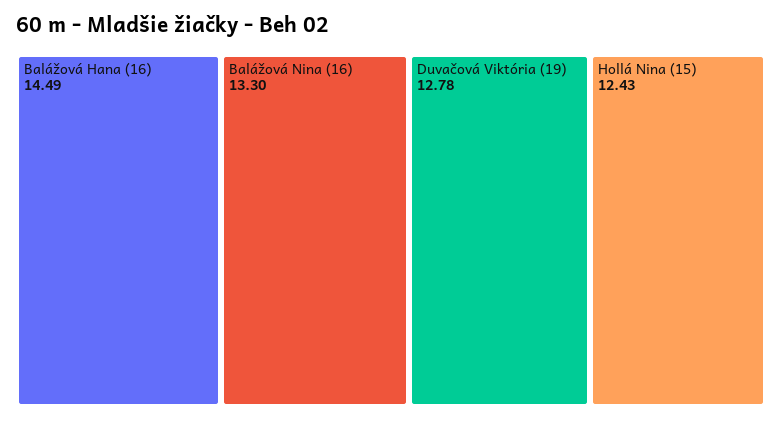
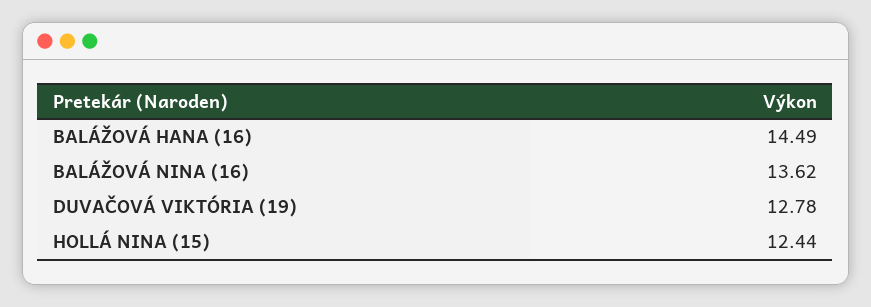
  {
    "Balážová Hana (16)": 14.49,
-   "Balážová Nina (16)": 13.3,
+   "Balážová Nina (16)": 13.62,
    "Duvačová Viktória (19)": 12.78,
-   "Hollá Nina (15)": 12.43
+   "Hollá Nina (15)": 12.44
  }

